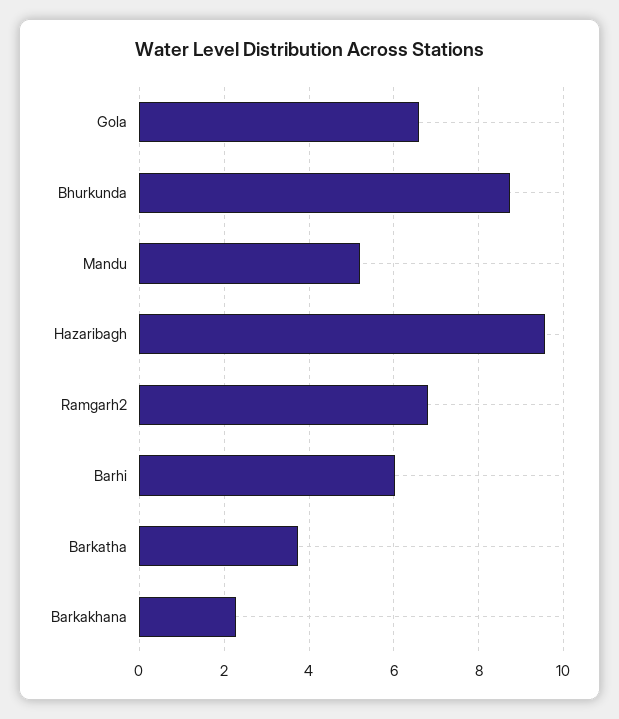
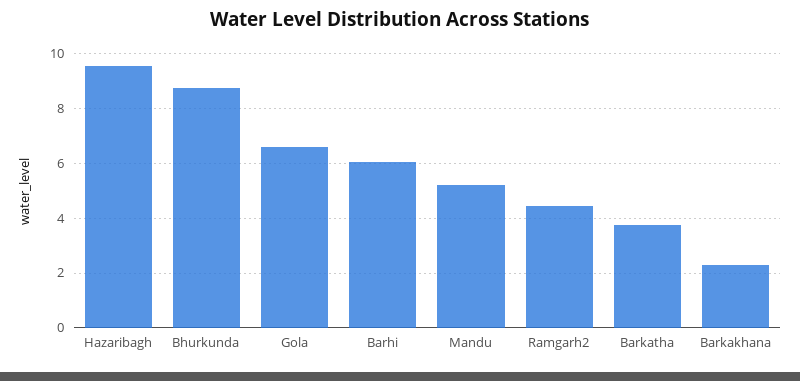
  {
    "Gola": 6.6,
    "Bhurkunda": 8.8,
    "Mandu": 5.2,
    "Hazaribagh": 9.6,
-   "Ramgarh2": 6.8,
+   "Ramgarh2": 4.5,
    "Barhi": 6,
    "Barkatha": 3.8,
    "Barkakhana": 2.2
  }

